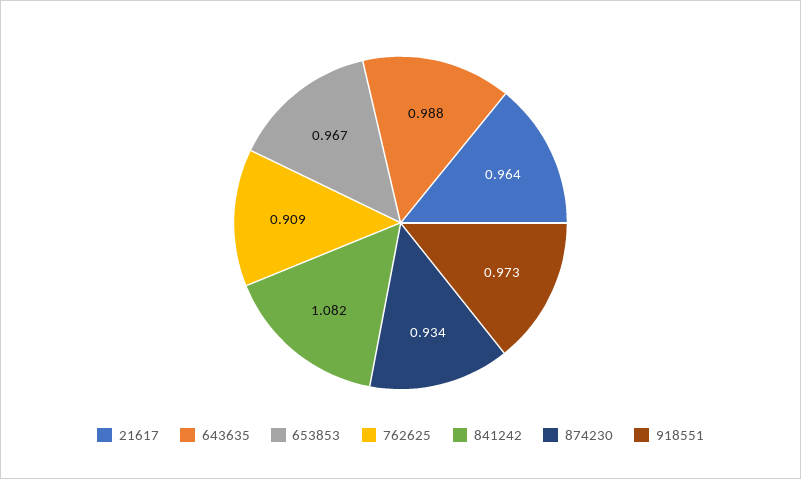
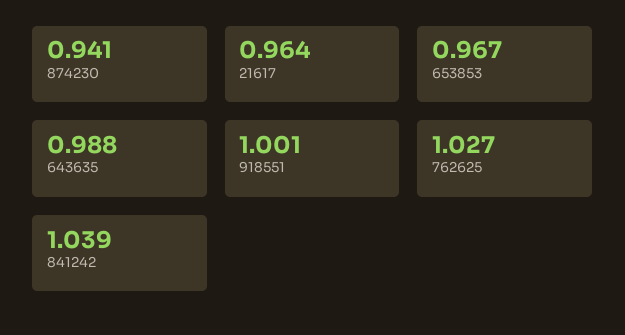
  {
    "21617": 0.964,
    "643635": 0.988,
    "653853": 0.967,
-   "762625": 0.909,
+   "762625": 1.027,
-   "841242": 1.082,
+   "841242": 1.039,
-   "874230": 0.934,
+   "874230": 0.941,
-   "918551": 0.973
+   "918551": 1.001
  }

